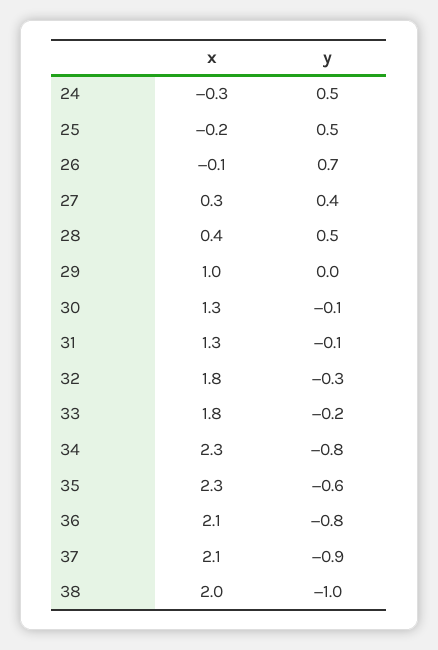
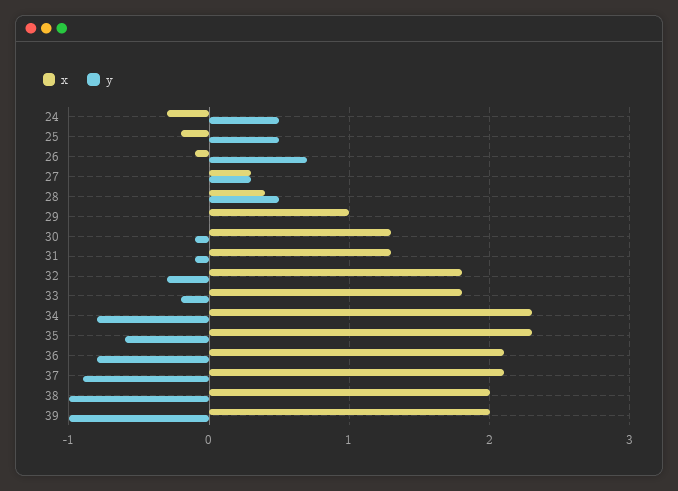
  {
    "x": {
      "24": -0.3,
      "25": -0.2,
      "26": -0.1,
      "27": 0.3,
      "28": 0.4,
      "29": 1,
      "30": 1.3,
      "31": 1.3,
      "32": 1.8,
      "33": 1.8,
      "34": 2.3,
      "35": 2.3,
      "36": 2.1,
      "37": 2.1,
-     "38": 2
+     "38": 2,
+     "39": 2
    },
    "y": {
      "24": 0.5,
      "25": 0.5,
      "26": 0.7,
-     "27": 0.4,
+     "27": 0.3,
      "28": 0.5,
      "29": 0,
      "30": -0.1,
      "31": -0.1,
      "32": -0.3,
      "33": -0.2,
      "34": -0.8,
      "35": -0.6,
      "36": -0.8,
      "37": -0.9,
-     "38": -1
+     "38": -1,
+     "39": -1
    }
  }

